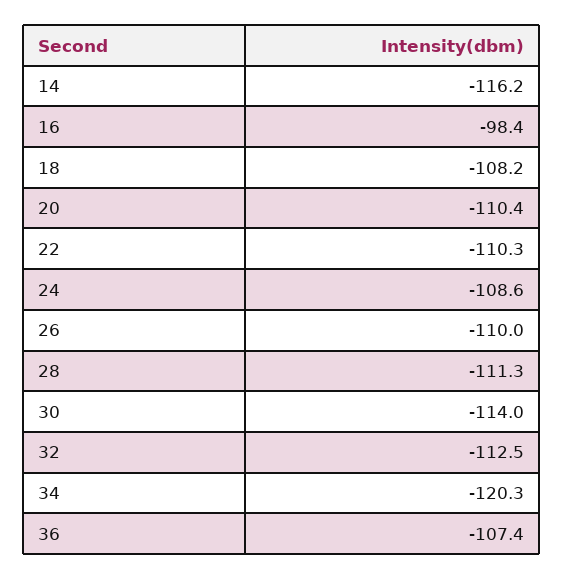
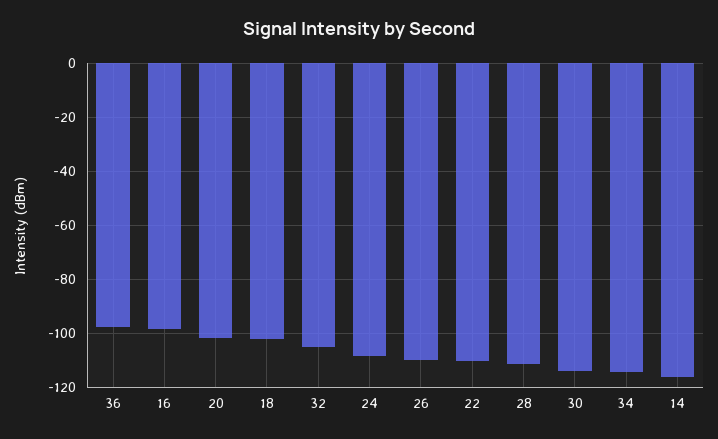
  {
    "14": -116.2,
    "16": -98.4,
-   "18": -108.2,
+   "18": -102.5,
-   "20": -110.4,
+   "20": -102.5,
    "22": -110.3,
    "24": -108.6,
    "26": -110,
    "28": -111.3,
    "30": -114,
-   "32": -112.5,
+   "32": -105,
-   "34": -120.3,
+   "34": -115,
-   "36": -107.4
+   "36": -97.5
  }

